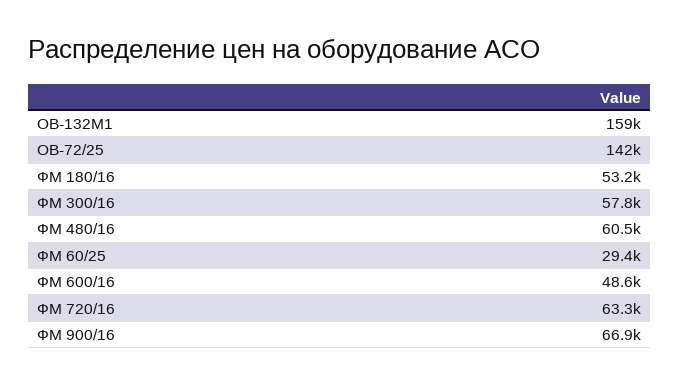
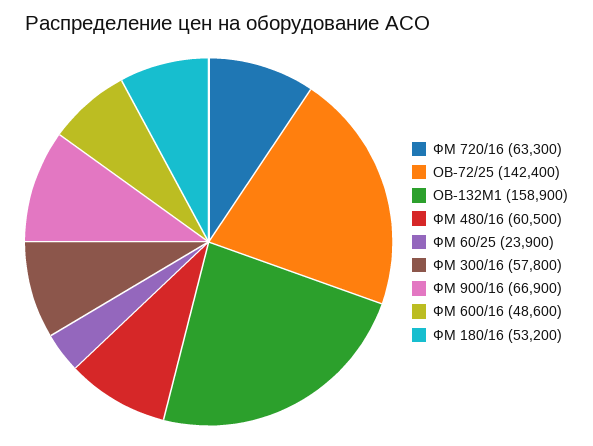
  {
    "ОВ-132М1": 158900,
    "ОВ-72/25": 142400,
    "ФМ 180/16": 53200,
    "ФМ 300/16": 57800,
    "ФМ 480/16": 60500,
-   "ФМ 60/25": 29400,
+   "ФМ 60/25": 23900,
    "ФМ 600/16": 48600,
    "ФМ 720/16": 63300,
    "ФМ 900/16": 66900
  }

